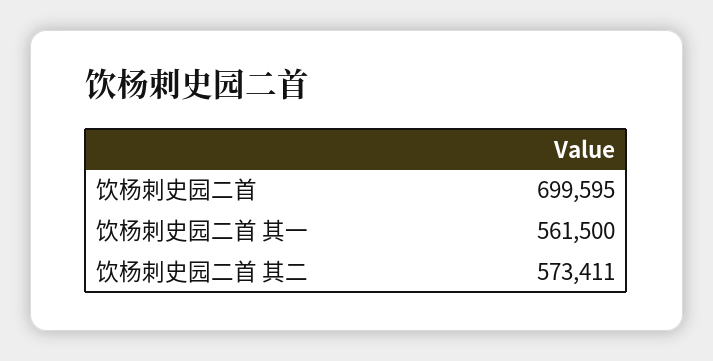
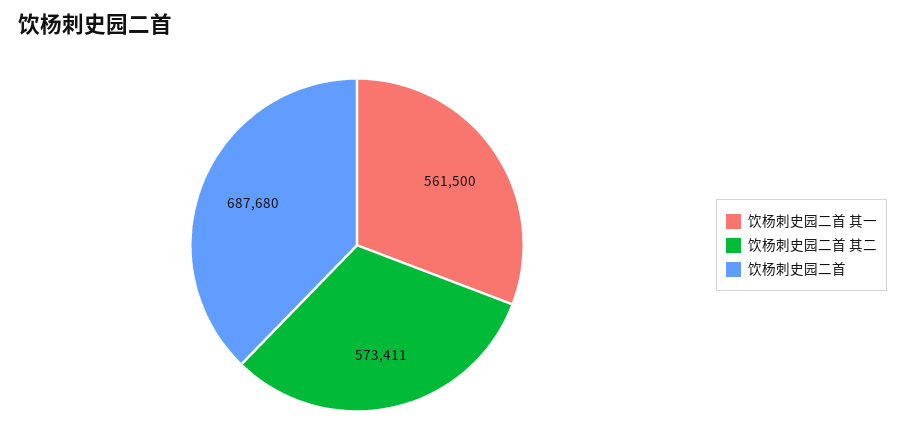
  {
-   "饮杨刺史园二首": 699595,
+   "饮杨刺史园二首": 687680,
    "饮杨刺史园二首 其一": 561500,
    "饮杨刺史园二首 其二": 573411
  }

